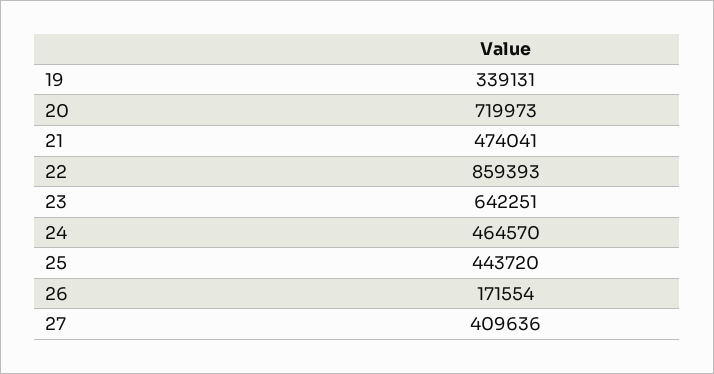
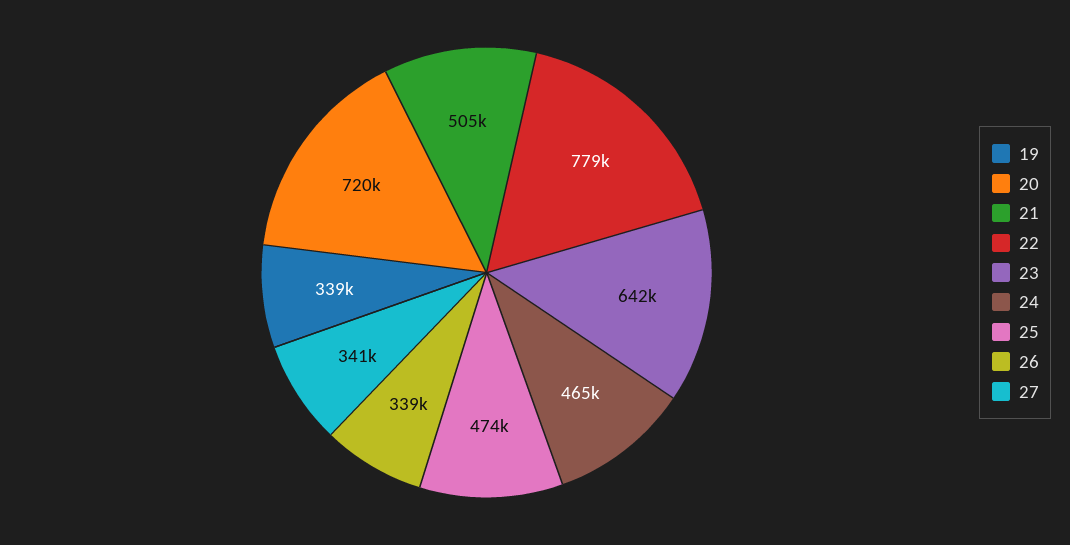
  {
    "19": 339131,
    "20": 719973,
-   "21": 474041,
+   "21": 505000,
-   "22": 859393,
+   "22": 779000,
    "23": 642251,
    "24": 464570,
-   "25": 443720,
+   "25": 474000,
-   "26": 171554,
+   "26": 339000,
-   "27": 409636
+   "27": 341000
  }

